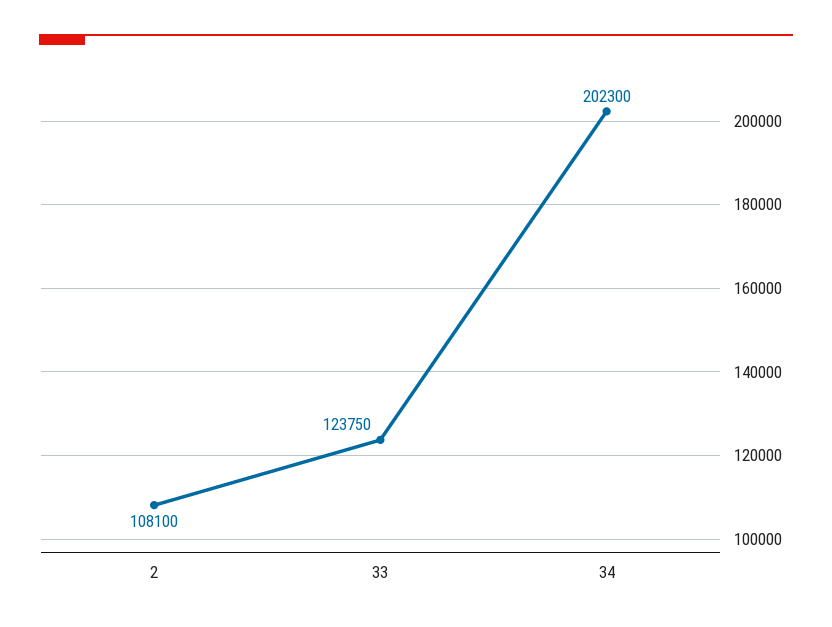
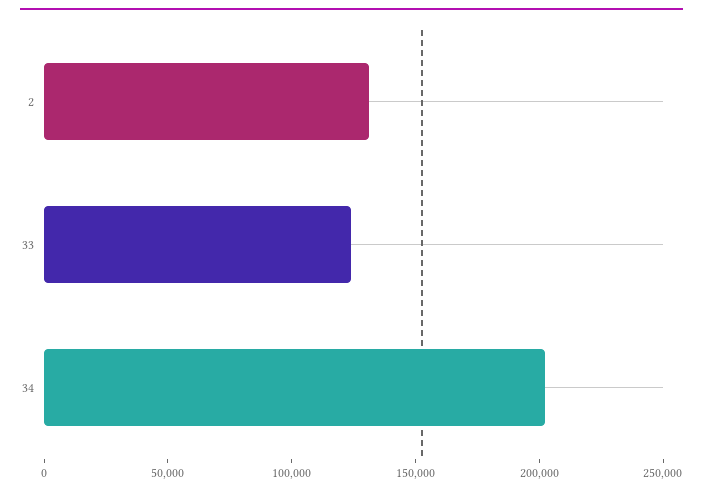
  {
-   "2": 108100,
+   "2": 130000,
    "33": 123750,
    "34": 202300
  }

